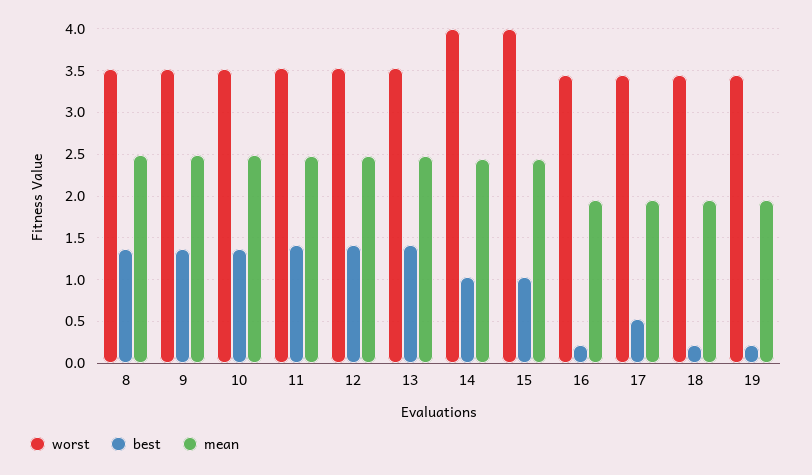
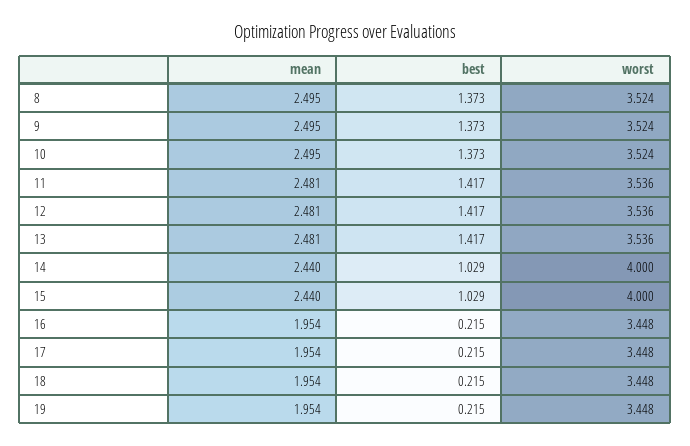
  {
    "worst": {
      "8": 3.524,
      "9": 3.524,
      "10": 3.524,
      "11": 3.536,
      "12": 3.536,
      "13": 3.536,
      "14": 4,
      "15": 4,
      "16": 3.448,
      "17": 3.448,
      "18": 3.448,
      "19": 3.448
    },
    "best": {
      "8": 1.373,
      "9": 1.373,
      "10": 1.373,
      "11": 1.417,
      "12": 1.417,
      "13": 1.417,
      "14": 1.029,
      "15": 1.029,
      "16": 0.215,
-     "17": 0.5,
+     "17": 0.215,
      "18": 0.215,
      "19": 0.215
    },
    "mean": {
      "8": 2.495,
      "9": 2.495,
      "10": 2.495,
      "11": 2.481,
      "12": 2.481,
      "13": 2.481,
      "14": 2.44,
      "15": 2.44,
      "16": 1.954,
      "17": 1.954,
      "18": 1.954,
      "19": 1.954
    }
  }

